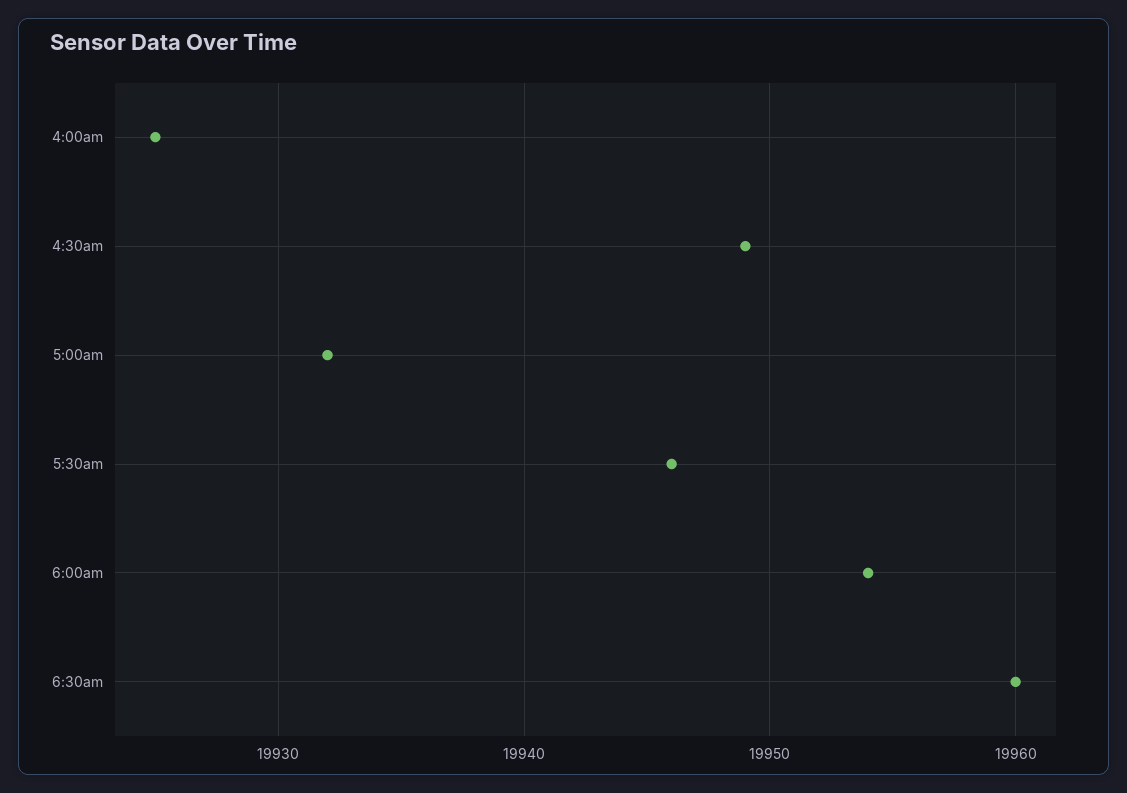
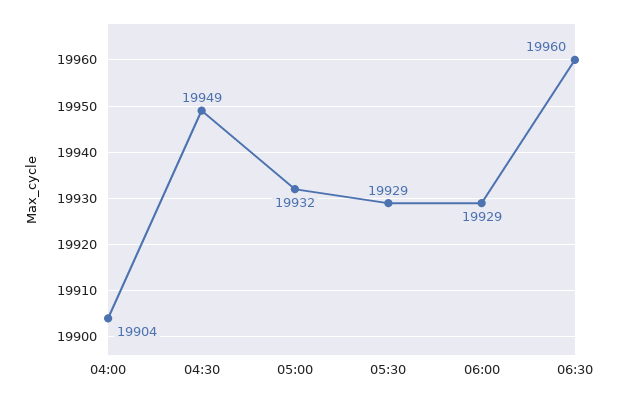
  {
-   "4:00am": 19925,
+   "4:00am": 19904,
    "4:30am": 19949,
    "5:00am": 19932,
-   "5:30am": 19946,
+   "5:30am": 19929,
-   "6:00am": 19954,
+   "6:00am": 19929,
    "6:30am": 19960
  }

